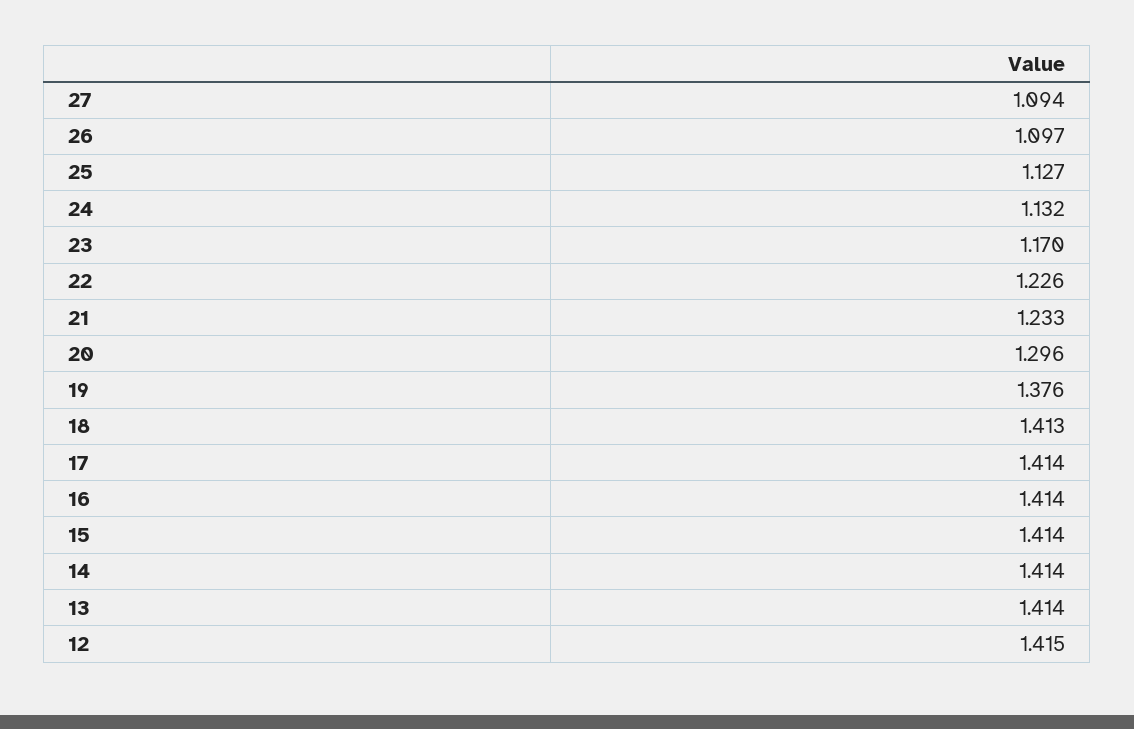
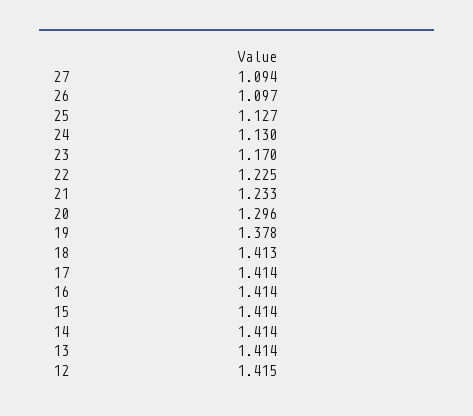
  {
    "27": 1.094,
    "26": 1.097,
    "25": 1.127,
-   "24": 1.132,
+   "24": 1.13,
    "23": 1.17,
-   "22": 1.226,
+   "22": 1.225,
    "21": 1.233,
    "20": 1.296,
-   "19": 1.376,
+   "19": 1.378,
    "18": 1.413,
    "17": 1.414,
    "16": 1.414,
    "15": 1.414,
    "14": 1.414,
    "13": 1.414,
    "12": 1.415
  }

